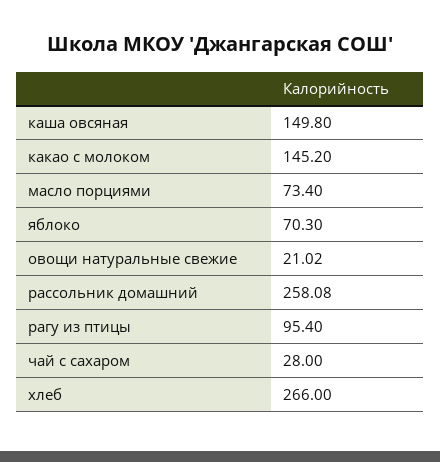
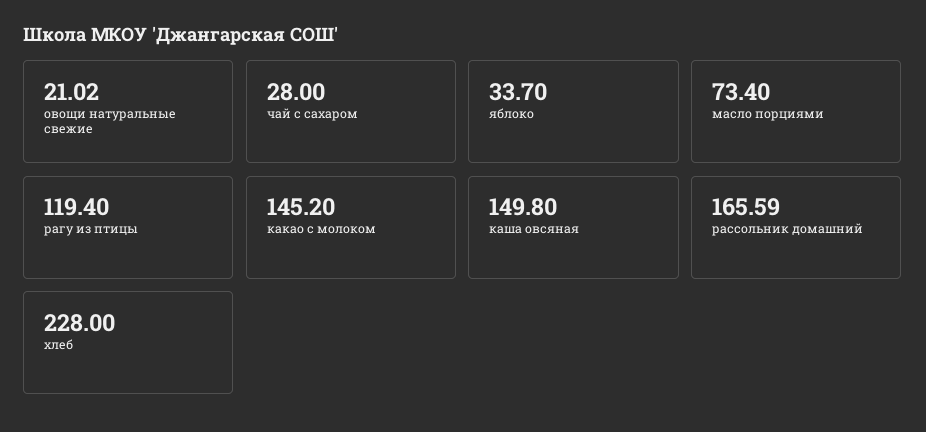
  {
    "каша овсяная": 149.8,
    "какао с молоком": 145.2,
    "масло порциями": 73.4,
-   "яблоко": 70.3,
+   "яблоко": 33.7,
    "овощи натуральные свежие": 21.02,
-   "рассольник домашний": 258.08,
+   "рассольник домашний": 165.59,
-   "рагу из птицы": 95.4,
+   "рагу из птицы": 119.4,
    "чай с сахаром": 28,
-   "хлеб": 266
+   "хлеб": 228
  }

